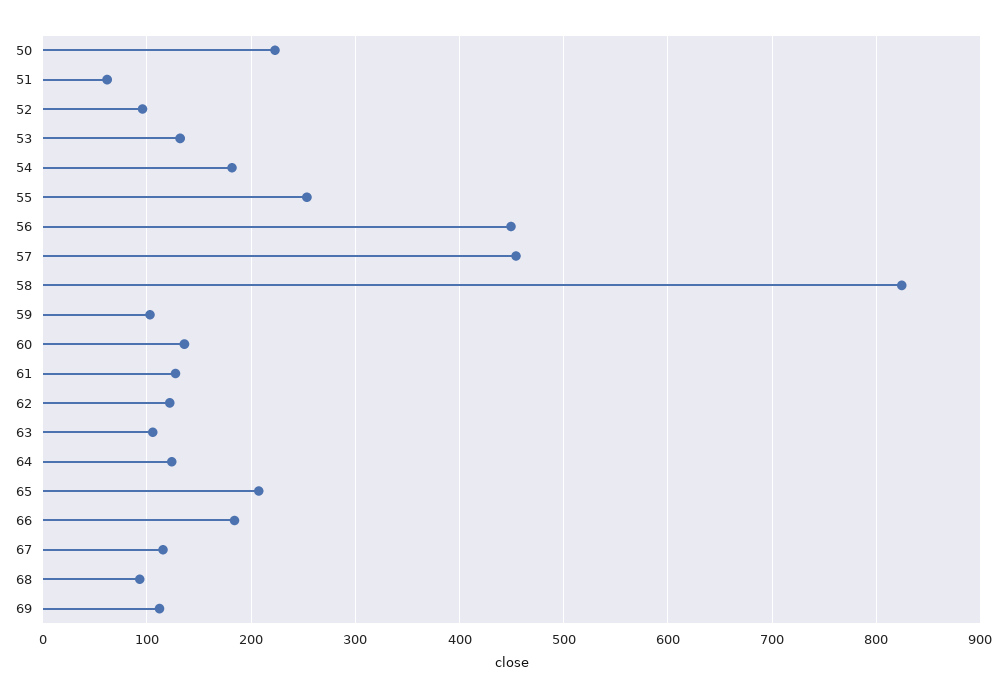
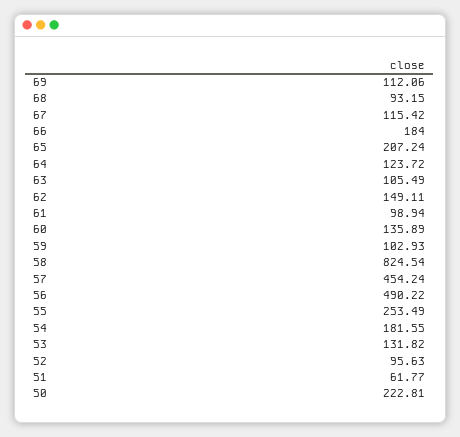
  {
    "50": 222.81,
    "51": 61.77,
    "52": 95.63,
    "53": 131.82,
    "54": 181.55,
    "55": 253.49,
-   "56": 450,
+   "56": 490.22,
    "57": 454.24,
    "58": 824.54,
    "59": 102.93,
    "60": 135.89,
-   "61": 130,
+   "61": 98.94,
-   "62": 120,
+   "62": 149.11,
    "63": 105.49,
    "64": 123.72,
    "65": 207.24,
    "66": 184,
    "67": 115.42,
    "68": 93.15,
    "69": 112.06
  }

